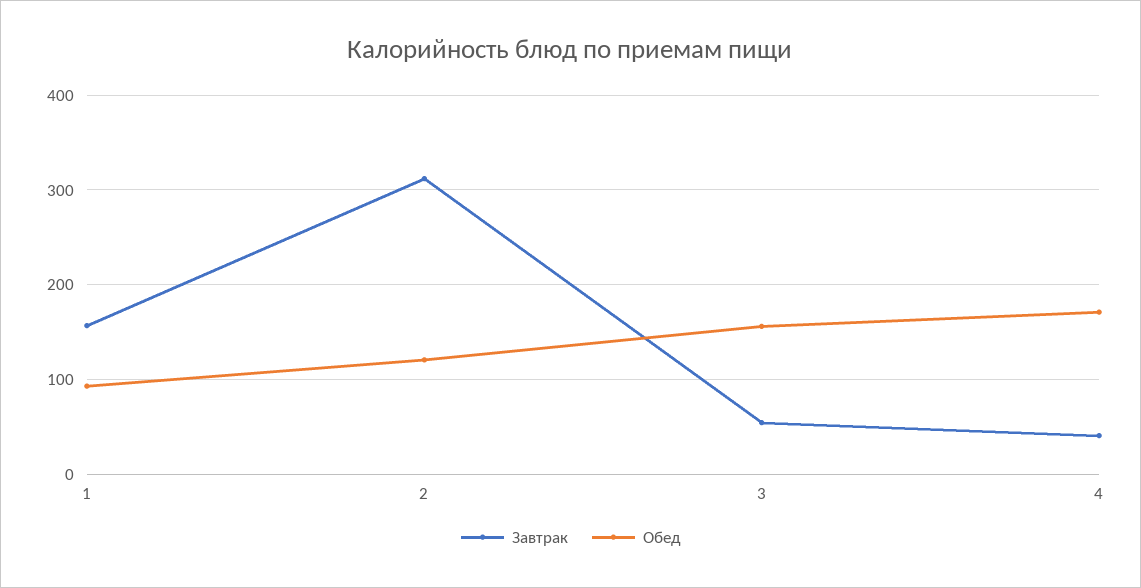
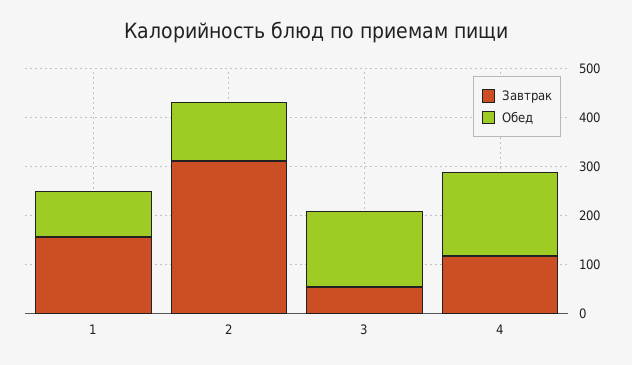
  {
    "Завтрак": {
      "1": 160,
      "2": 310,
      "3": 50,
-     "4": 40
+     "4": 120
    },
    "Обед": {
      "1": 90,
      "2": 120,
      "3": 160,
      "4": 170
    }
  }

